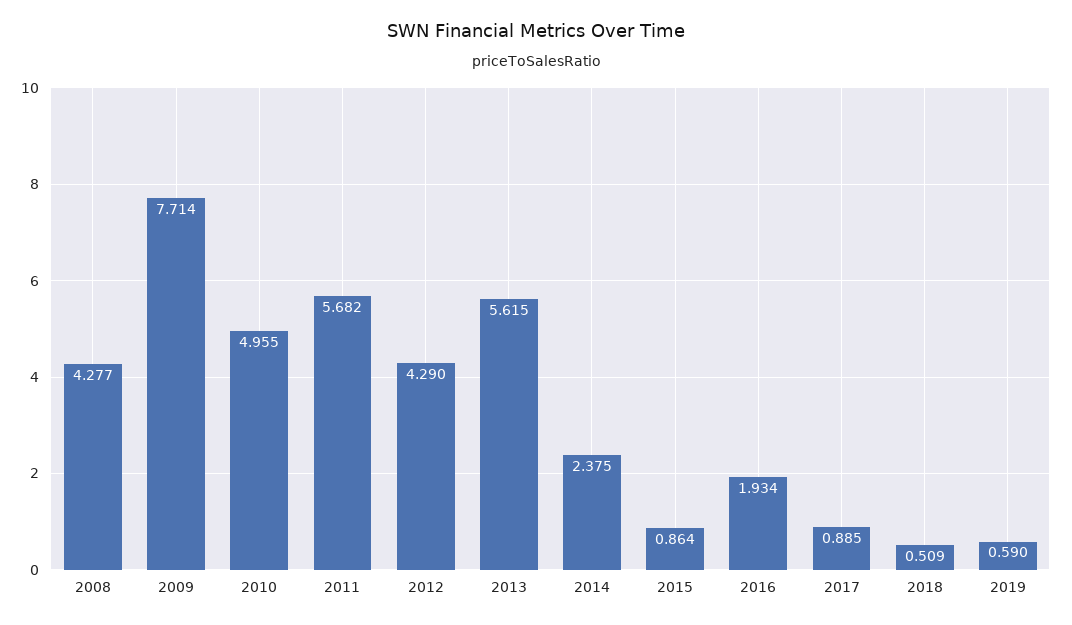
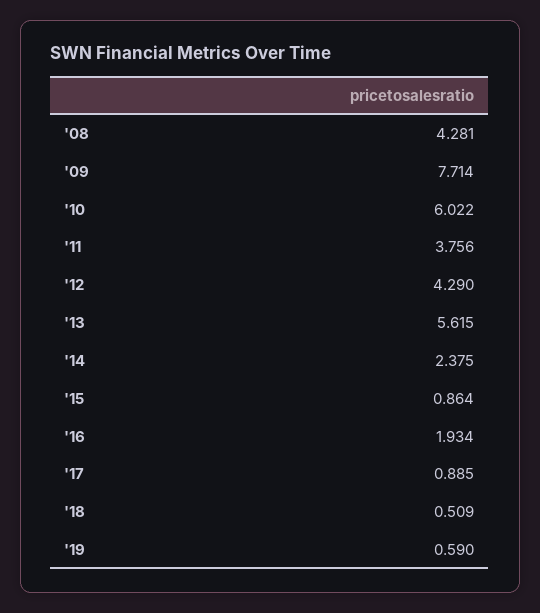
  {
-   "2008": 4.277,
+   "2008": 4.281,
    "2009": 7.714,
-   "2010": 4.955,
+   "2010": 6.022,
-   "2011": 5.682,
+   "2011": 3.756,
    "2012": 4.29,
    "2013": 5.615,
    "2014": 2.375,
    "2015": 0.864,
    "2016": 1.934,
    "2017": 0.885,
    "2018": 0.509,
    "2019": 0.59
  }

